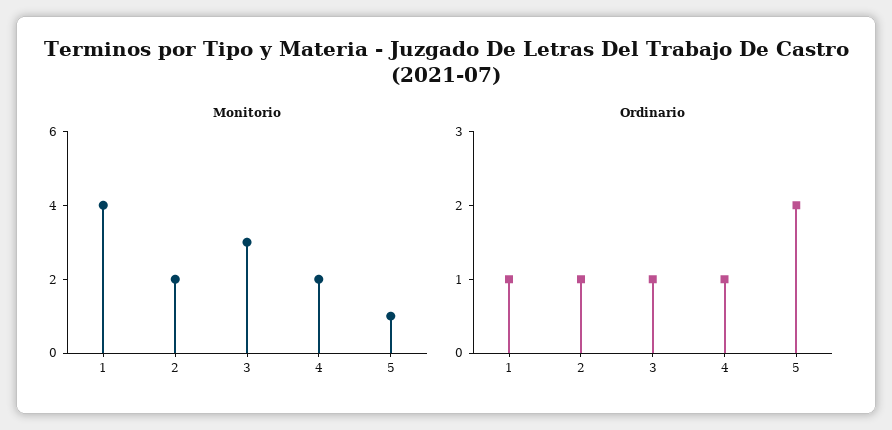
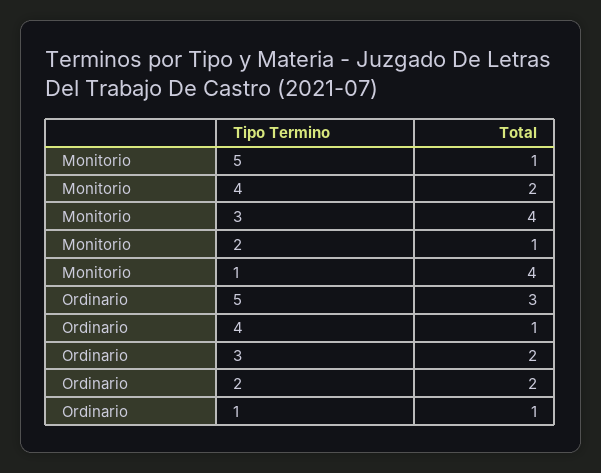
  {
    "Monitorio": {
      "1": 4,
-     "2": 2,
+     "2": 1,
-     "3": 3,
+     "3": 4,
      "4": 2,
      "5": 1
    },
    "Ordinario": {
      "1": 1,
-     "2": 1,
+     "2": 2,
-     "3": 1,
+     "3": 2,
      "4": 1,
-     "5": 2
+     "5": 3
    }
  }

